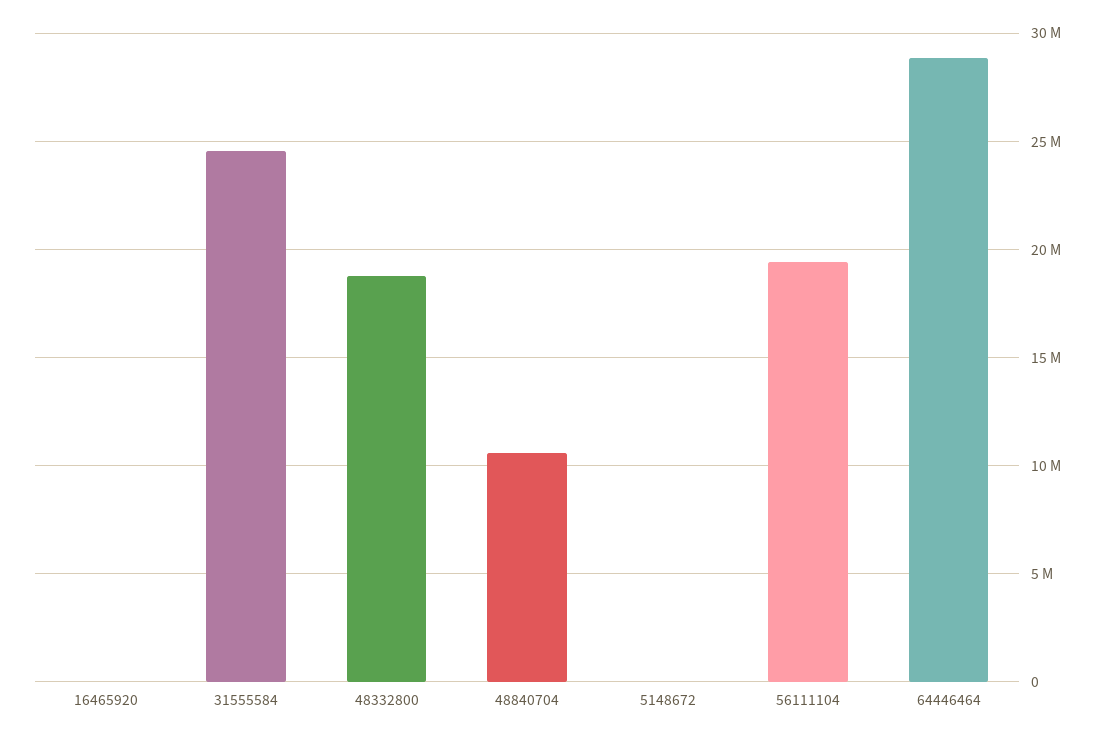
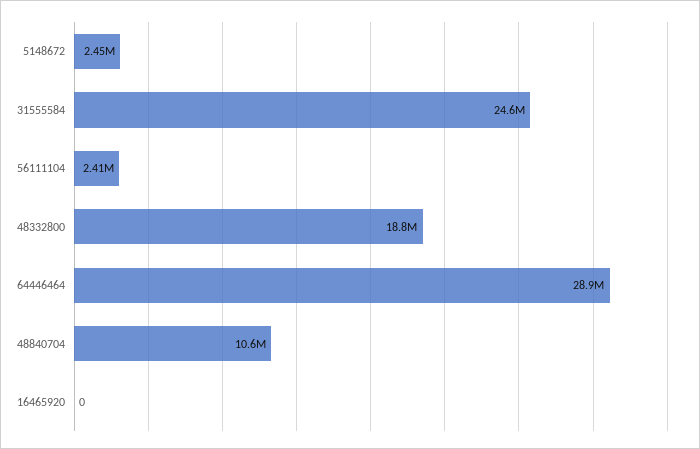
  {
    "16465920": 0,
    "31555584": 24600000,
    "48332800": 18800000,
    "48840704": 10600000,
-   "5148672": 0,
+   "5148672": 2450000,
-   "56111104": 19500000,
+   "56111104": 2410000,
    "64446464": 28900000
  }

